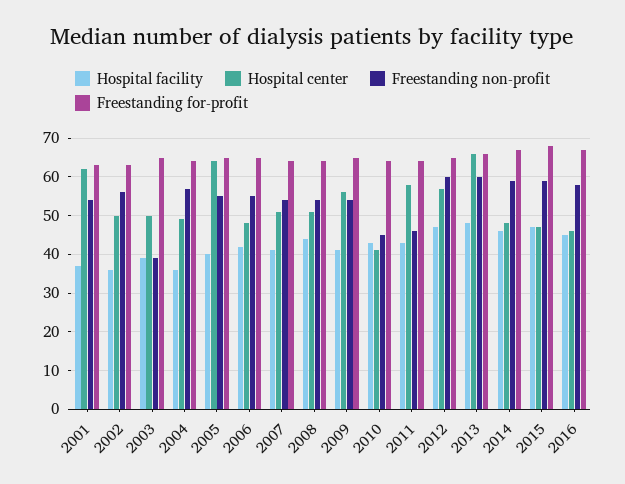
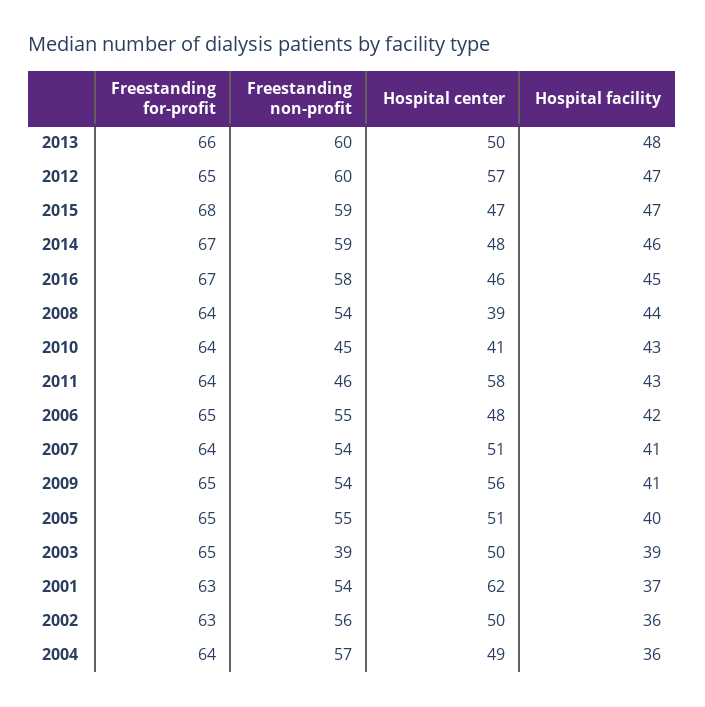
  {
    "Hospital facility": {
      "2001": 37,
      "2002": 36,
      "2003": 39,
      "2004": 36,
      "2005": 40,
      "2006": 42,
      "2007": 41,
      "2008": 44,
      "2009": 41,
      "2010": 43,
      "2011": 43,
      "2012": 47,
      "2013": 48,
      "2014": 46,
      "2015": 47,
      "2016": 45
    },
    "Hospital center": {
      "2001": 62,
      "2002": 50,
      "2003": 50,
      "2004": 49,
-     "2005": 65,
+     "2005": 51,
      "2006": 48,
      "2007": 51,
-     "2008": 50,
+     "2008": 39,
      "2009": 56,
      "2010": 41,
      "2011": 58,
      "2012": 57,
-     "2013": 65,
+     "2013": 50,
      "2014": 48,
      "2015": 47,
      "2016": 46
    },
    "Freestanding non-profit": {
      "2001": 54,
      "2002": 56,
      "2003": 39,
      "2004": 57,
      "2005": 55,
      "2006": 55,
      "2007": 54,
      "2008": 54,
      "2009": 54,
      "2010": 45,
      "2011": 46,
      "2012": 60,
      "2013": 60,
      "2014": 59,
      "2015": 59,
      "2016": 58
    },
    "Freestanding for-profit": {
      "2001": 63,
      "2002": 63,
      "2003": 65,
      "2004": 64,
      "2005": 65,
      "2006": 65,
      "2007": 64,
      "2008": 64,
      "2009": 65,
      "2010": 64,
      "2011": 64,
      "2012": 65,
      "2013": 66,
      "2014": 67,
      "2015": 68,
      "2016": 67
    }
  }

